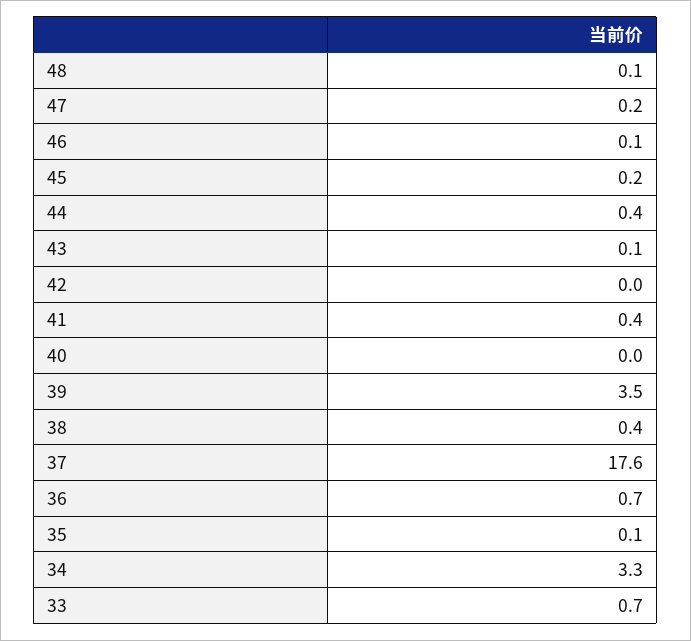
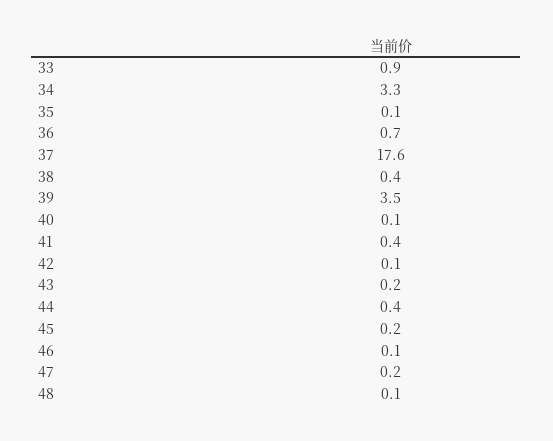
  {
    "48": 0.1,
    "47": 0.2,
    "46": 0.1,
    "45": 0.2,
    "44": 0.4,
-   "43": 0.1,
+   "43": 0.2,
-   "42": 0,
+   "42": 0.1,
    "41": 0.4,
-   "40": 0,
+   "40": 0.1,
    "39": 3.5,
    "38": 0.4,
    "37": 17.6,
    "36": 0.7,
    "35": 0.1,
    "34": 3.3,
-   "33": 0.7
+   "33": 0.9
  }

